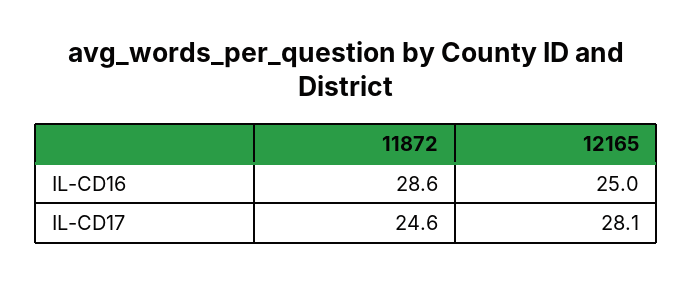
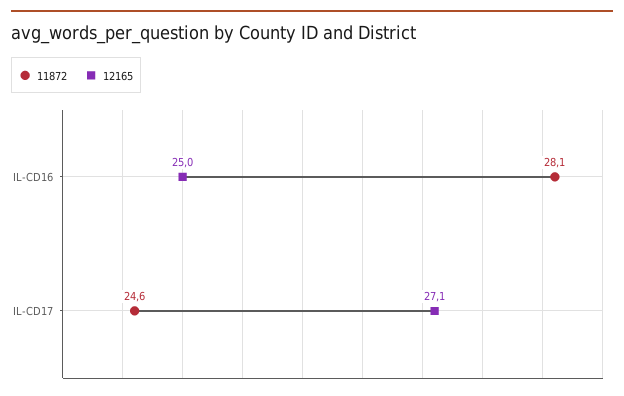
  {
    "11872": {
-     "IL-CD16": 28.6,
+     "IL-CD16": 28.1,
      "IL-CD17": 24.6
    },
    "12165": {
      "IL-CD16": 25,
-     "IL-CD17": 28.1
+     "IL-CD17": 27.1
    }
  }

